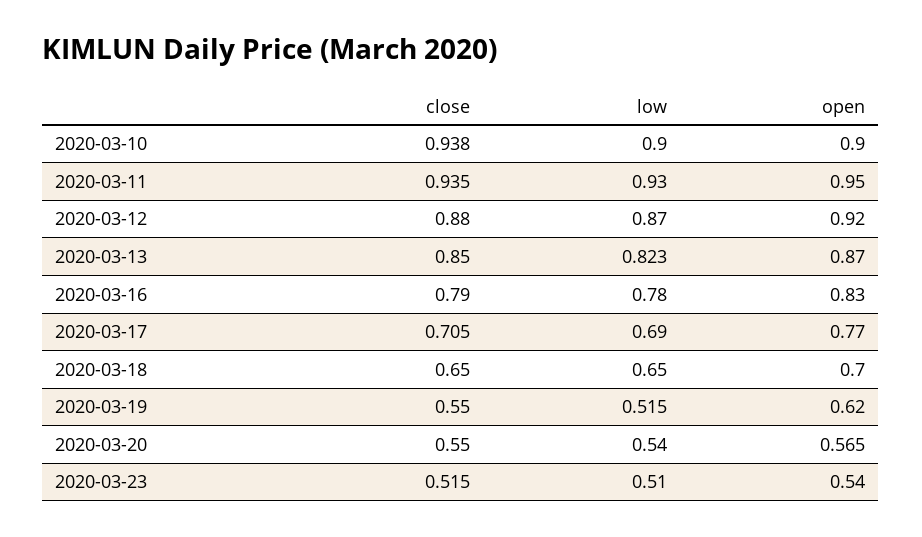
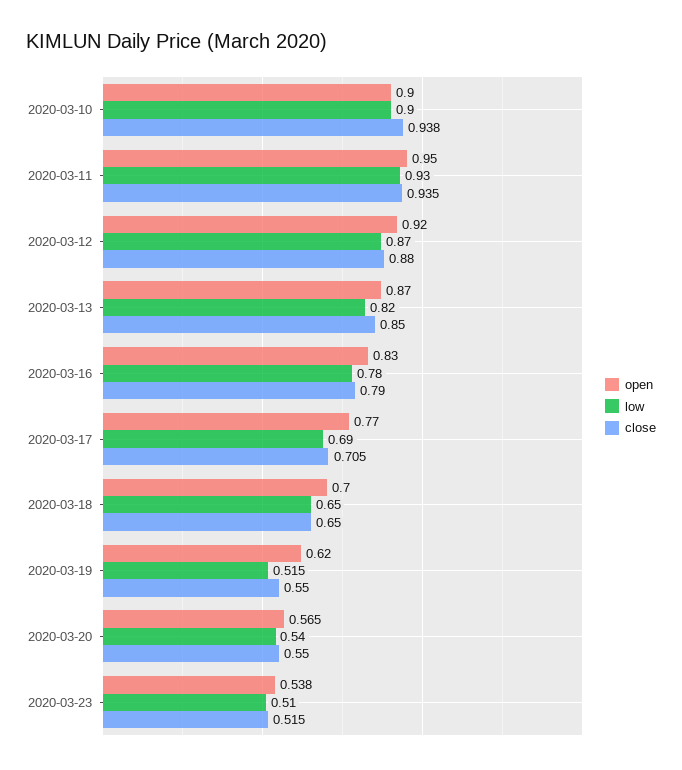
  {
    "close": {
      "2020-03-10": 0.938,
      "2020-03-11": 0.935,
      "2020-03-12": 0.88,
      "2020-03-13": 0.85,
      "2020-03-16": 0.79,
      "2020-03-17": 0.705,
      "2020-03-18": 0.65,
      "2020-03-19": 0.55,
      "2020-03-20": 0.55,
      "2020-03-23": 0.515
    },
    "low": {
      "2020-03-10": 0.9,
      "2020-03-11": 0.93,
      "2020-03-12": 0.87,
-     "2020-03-13": 0.823,
+     "2020-03-13": 0.82,
      "2020-03-16": 0.78,
      "2020-03-17": 0.69,
      "2020-03-18": 0.65,
      "2020-03-19": 0.515,
      "2020-03-20": 0.54,
      "2020-03-23": 0.51
    },
    "open": {
      "2020-03-10": 0.9,
      "2020-03-11": 0.95,
      "2020-03-12": 0.92,
      "2020-03-13": 0.87,
      "2020-03-16": 0.83,
      "2020-03-17": 0.77,
      "2020-03-18": 0.7,
      "2020-03-19": 0.62,
      "2020-03-20": 0.565,
-     "2020-03-23": 0.54
+     "2020-03-23": 0.538
    }
  }

